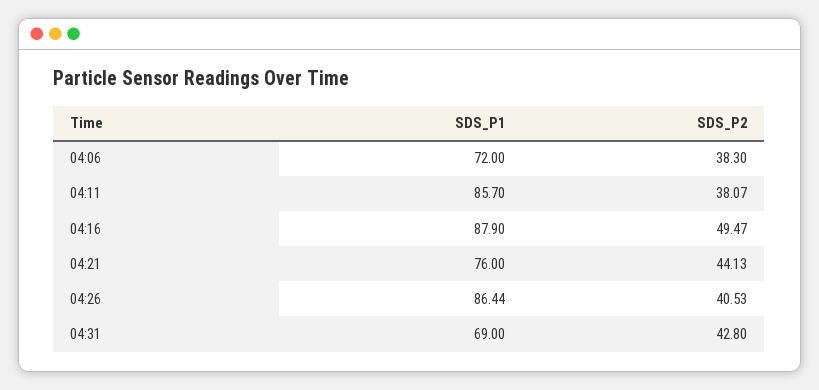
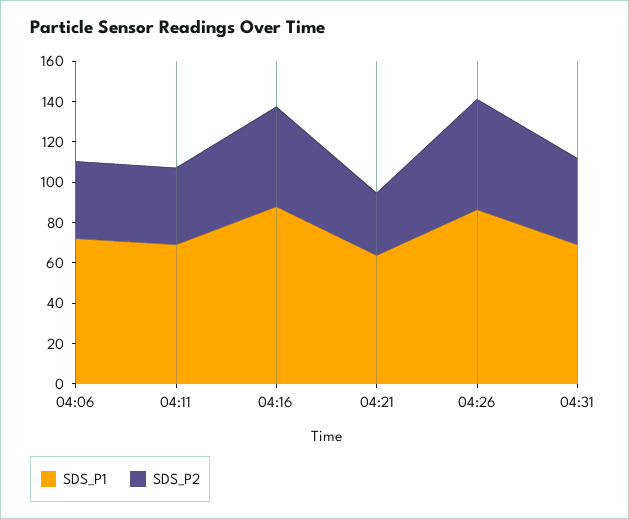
  {
    "SDS_P1": {
      "04:06": 72,
-     "04:11": 85.7,
+     "04:11": 70,
      "04:16": 87.9,
-     "04:21": 76,
+     "04:21": 65,
      "04:26": 86.44,
      "04:31": 69
    },
    "SDS_P2": {
      "04:06": 38.3,
      "04:11": 38.07,
      "04:16": 49.47,
-     "04:21": 44.13,
+     "04:21": 30,
-     "04:26": 40.53,
+     "04:26": 55,
      "04:31": 42.8
    }
  }

